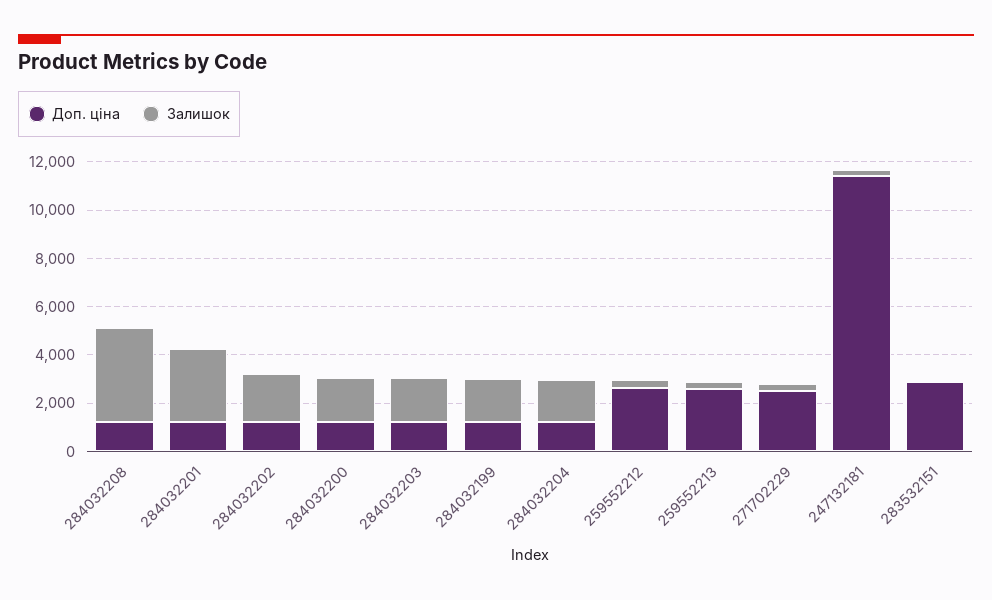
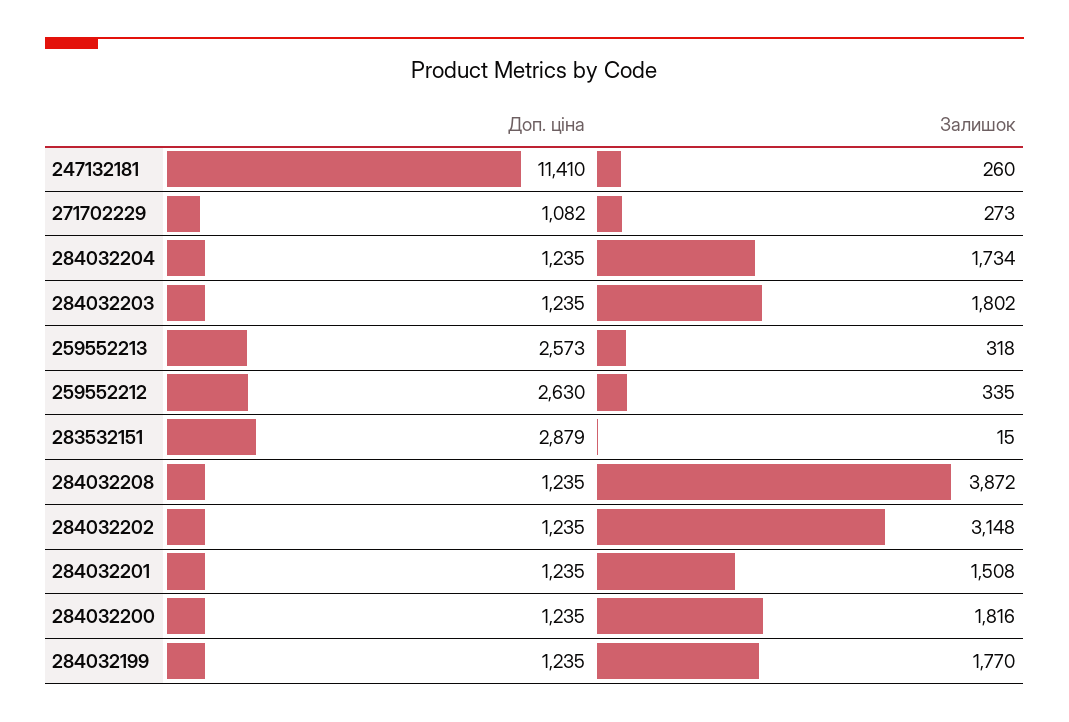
  {
    "Доп. ціна": {
      "284032208": 1235,
      "284032201": 1235,
      "284032202": 1235,
      "284032200": 1235,
      "284032203": 1235,
      "284032199": 1235,
      "284032204": 1235,
      "259552212": 2630,
      "259552213": 2573,
-     "271702229": 2500,
+     "271702229": 1082,
      "247132181": 11410,
      "283532151": 2879
    },
    "Залишок": {
      "284032208": 3872,
-     "284032201": 3000,
+     "284032201": 1508,
-     "284032202": 2000,
+     "284032202": 3148,
      "284032200": 1816,
      "284032203": 1802,
      "284032199": 1770,
      "284032204": 1734,
      "259552212": 335,
      "259552213": 318,
      "271702229": 273,
      "247132181": 260,
      "283532151": 15
    }
  }

